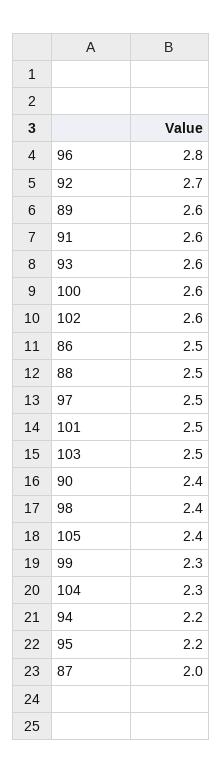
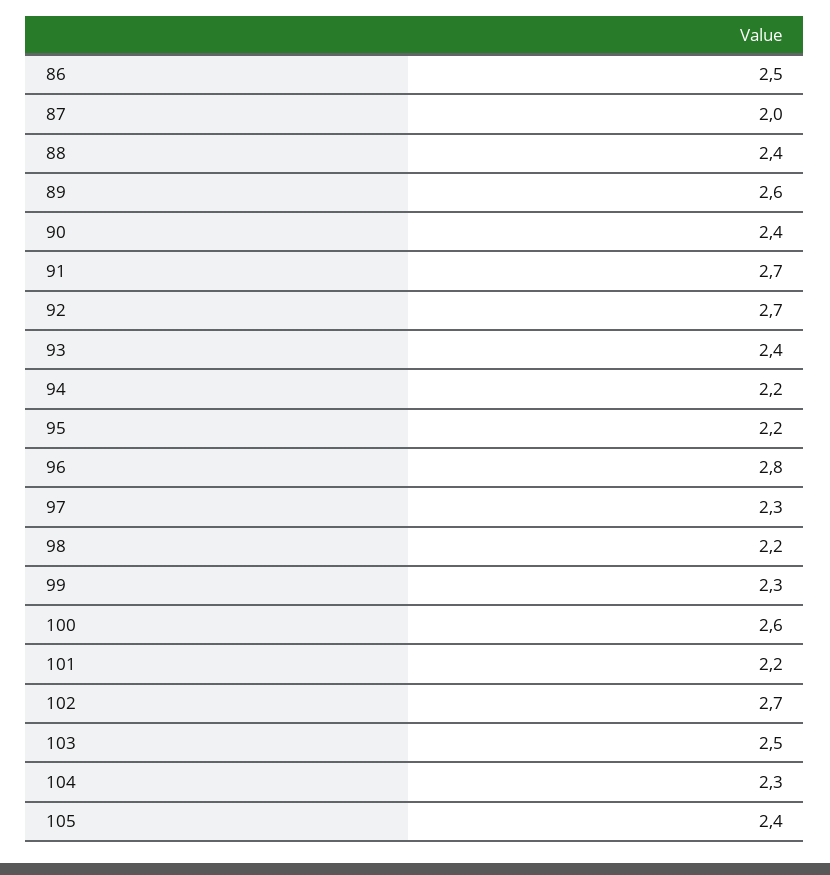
  {
    "96": 2.8,
    "92": 2.7,
    "89": 2.6,
-   "91": 2.6,
+   "91": 2.7,
-   "93": 2.6,
+   "93": 2.4,
    "100": 2.6,
-   "102": 2.6,
+   "102": 2.7,
    "86": 2.5,
-   "88": 2.5,
+   "88": 2.4,
-   "97": 2.5,
+   "97": 2.3,
-   "101": 2.5,
+   "101": 2.2,
    "103": 2.5,
    "90": 2.4,
-   "98": 2.4,
+   "98": 2.2,
    "105": 2.4,
    "99": 2.3,
    "104": 2.3,
    "94": 2.2,
    "95": 2.2,
    "87": 2
  }

